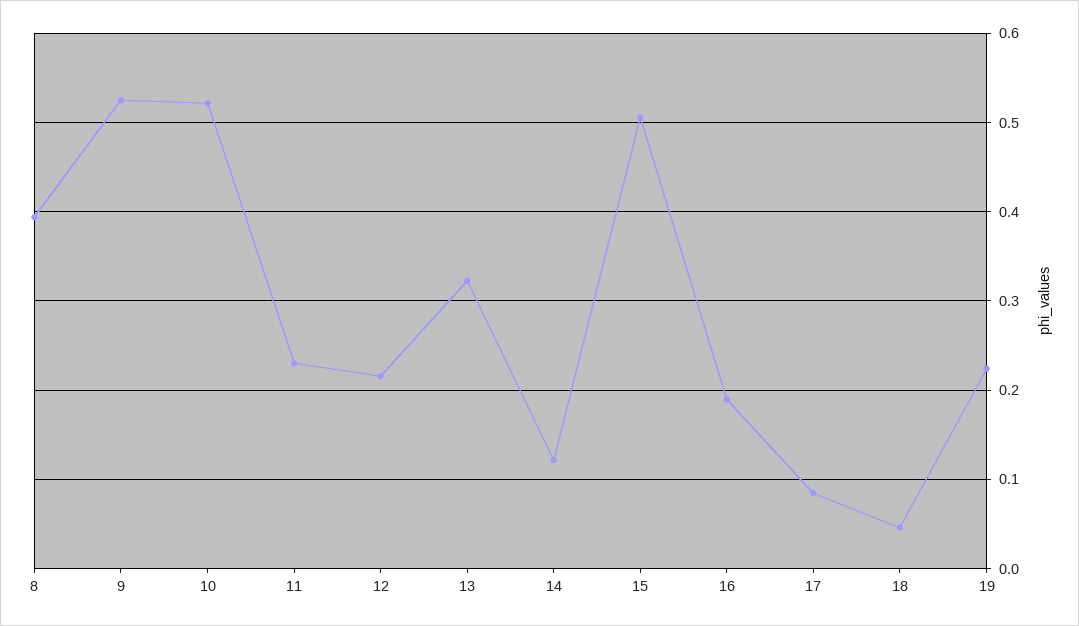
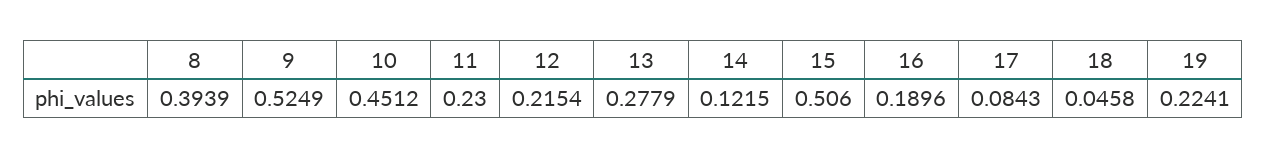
  {
    "8": 0.3939,
    "9": 0.5249,
-   "10": 0.52,
+   "10": 0.4512,
    "11": 0.23,
    "12": 0.2154,
-   "13": 0.32,
+   "13": 0.2779,
    "14": 0.1215,
    "15": 0.506,
    "16": 0.1896,
    "17": 0.0843,
    "18": 0.0458,
    "19": 0.2241
  }

